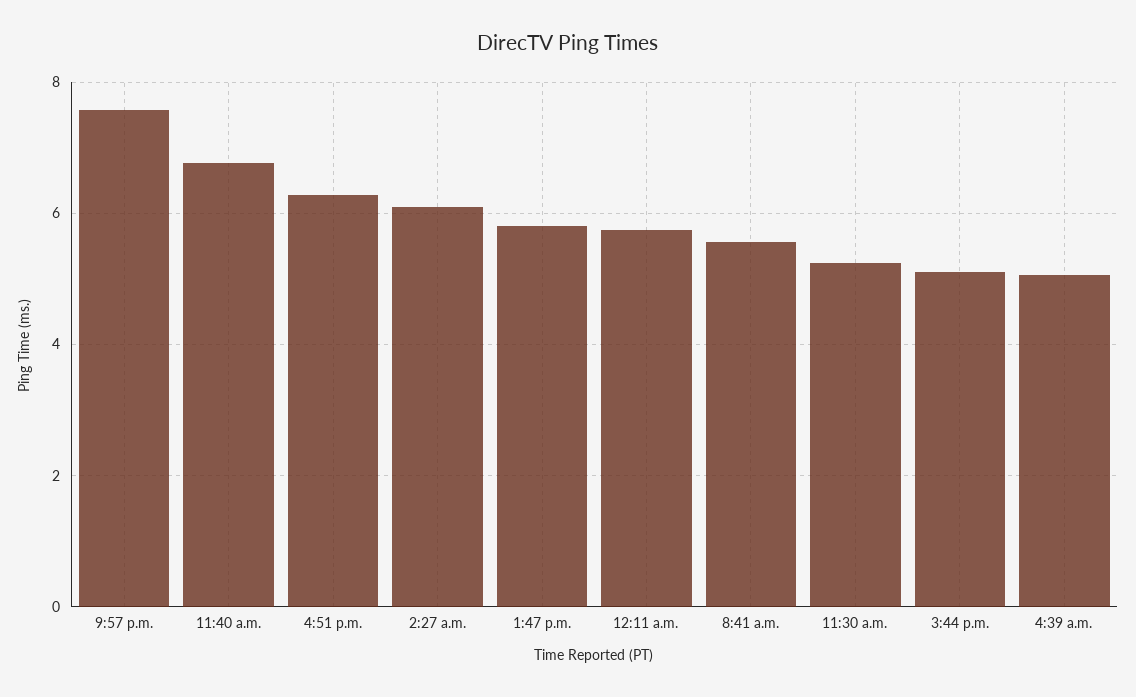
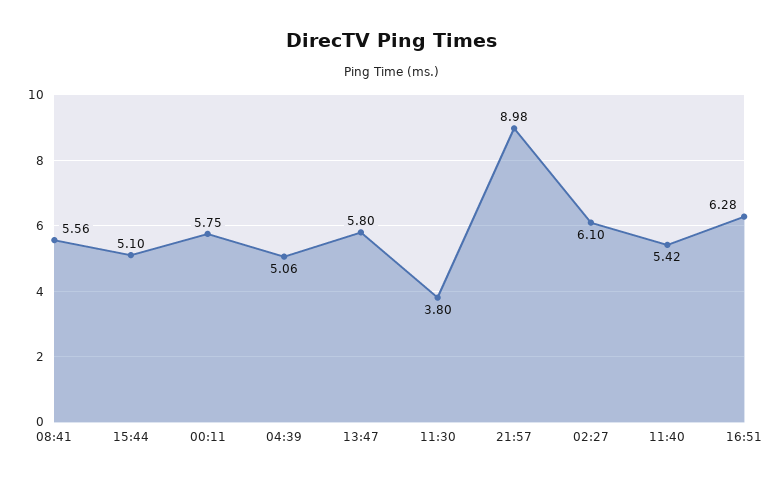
  {
-   "9:57 p.m.": 7.6,
+   "9:57 p.m.": 8.98,
-   "11:40 a.m.": 6.8,
+   "11:40 a.m.": 5.42,
    "4:51 p.m.": 6.28,
    "2:27 a.m.": 6.1,
    "1:47 p.m.": 5.8,
    "12:11 a.m.": 5.75,
    "8:41 a.m.": 5.56,
-   "11:30 a.m.": 5.2,
+   "11:30 a.m.": 3.8,
    "3:44 p.m.": 5.1,
    "4:39 a.m.": 5.06
  }

